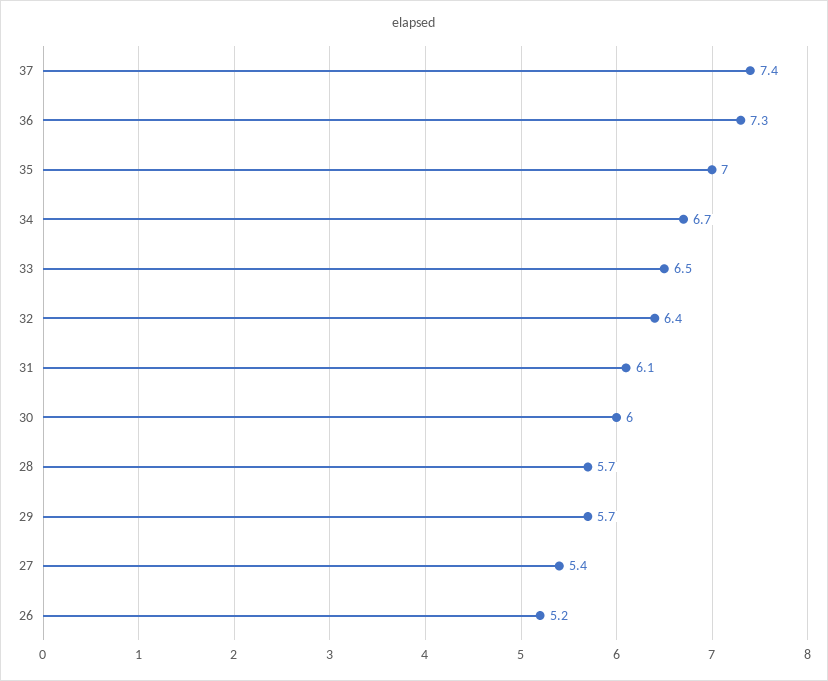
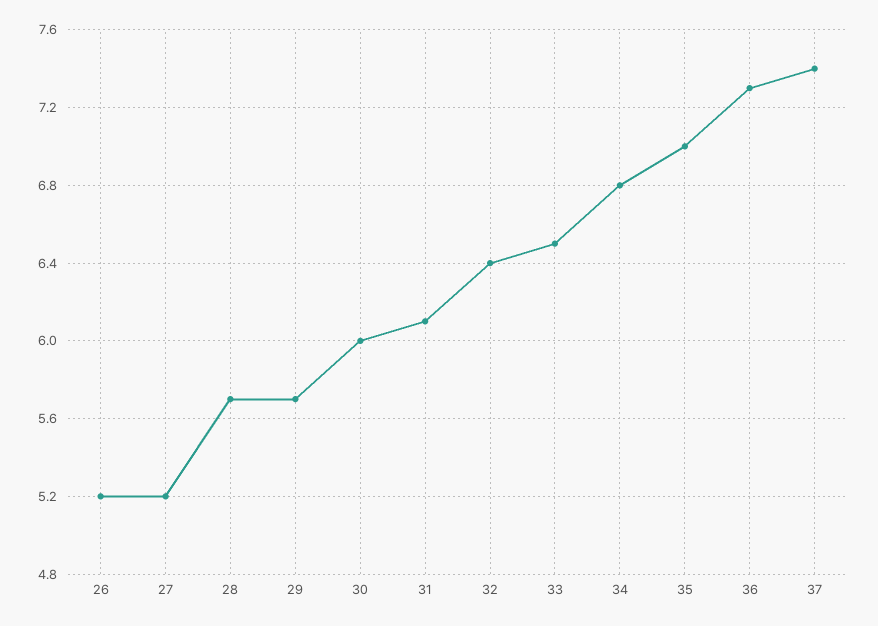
  {
    "37": 7.4,
    "36": 7.3,
    "35": 7,
-   "34": 6.7,
+   "34": 6.8,
    "33": 6.5,
    "32": 6.4,
    "31": 6.1,
    "30": 6,
    "28": 5.7,
    "29": 5.7,
-   "27": 5.4,
+   "27": 5.2,
    "26": 5.2
  }

